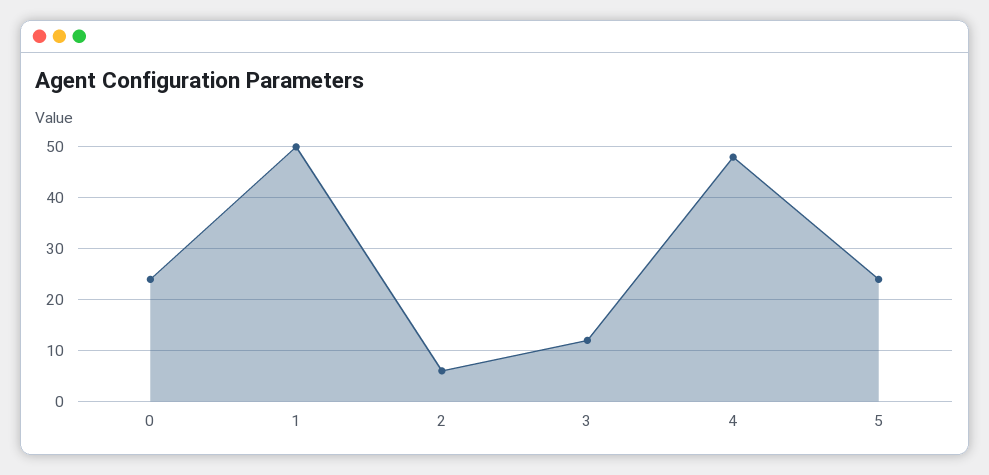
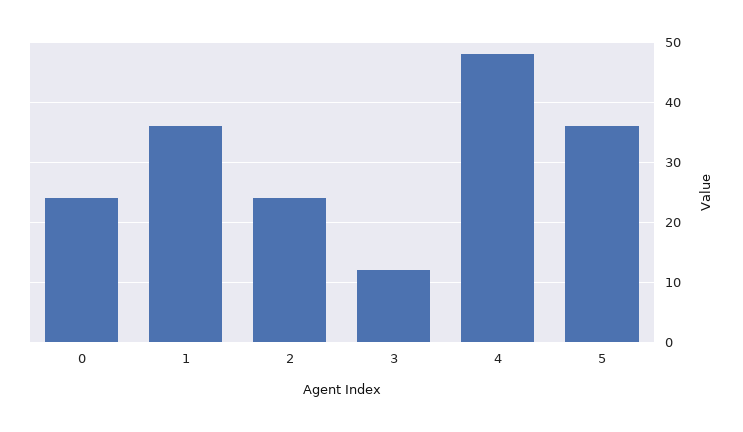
  {
    "0": 25,
-   "1": 50,
+   "1": 35,
-   "2": 5,
+   "2": 25,
    "3": 10,
    "4": 50,
-   "5": 25
+   "5": 35
  }

